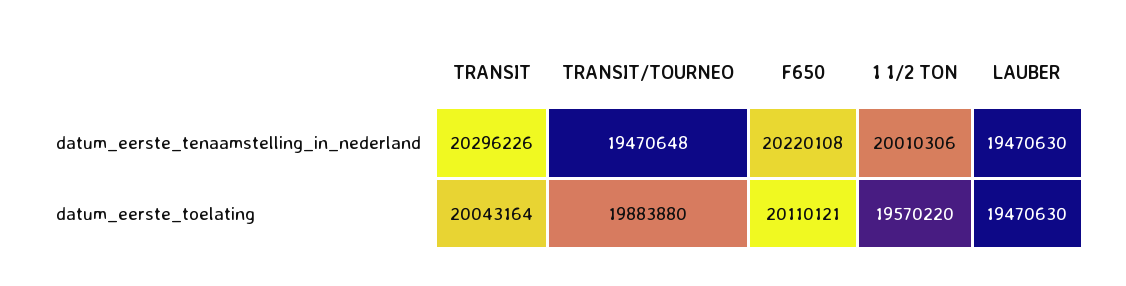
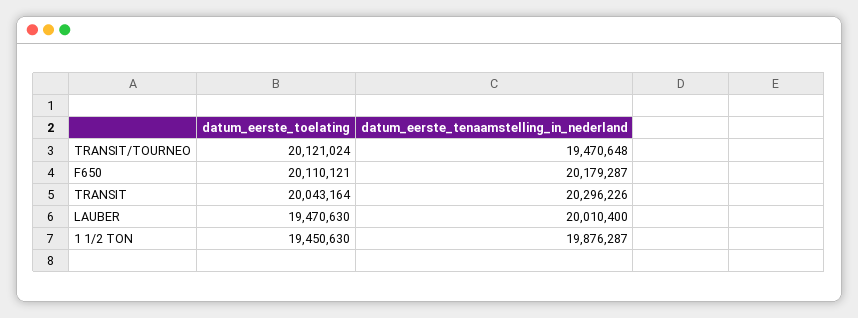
  {
    "TRANSIT": {
      "datum_eerste_tenaamstelling_in_nederland": 20296226,
      "datum_eerste_toelating": 20043164
    },
    "TRANSIT/TOURNEO": {
      "datum_eerste_tenaamstelling_in_nederland": 19470648,
-     "datum_eerste_toelating": 19883880
+     "datum_eerste_toelating": 20121024
    },
    "F650": {
-     "datum_eerste_tenaamstelling_in_nederland": 20220108,
+     "datum_eerste_tenaamstelling_in_nederland": 20179287,
      "datum_eerste_toelating": 20110121
    },
    "1 1/2 TON": {
-     "datum_eerste_tenaamstelling_in_nederland": 20010306,
+     "datum_eerste_tenaamstelling_in_nederland": 19876287,
-     "datum_eerste_toelating": 19570220
+     "datum_eerste_toelating": 19450630
    },
    "LAUBER": {
-     "datum_eerste_tenaamstelling_in_nederland": 19470630,
+     "datum_eerste_tenaamstelling_in_nederland": 20010400,
      "datum_eerste_toelating": 19470630
    }
  }

